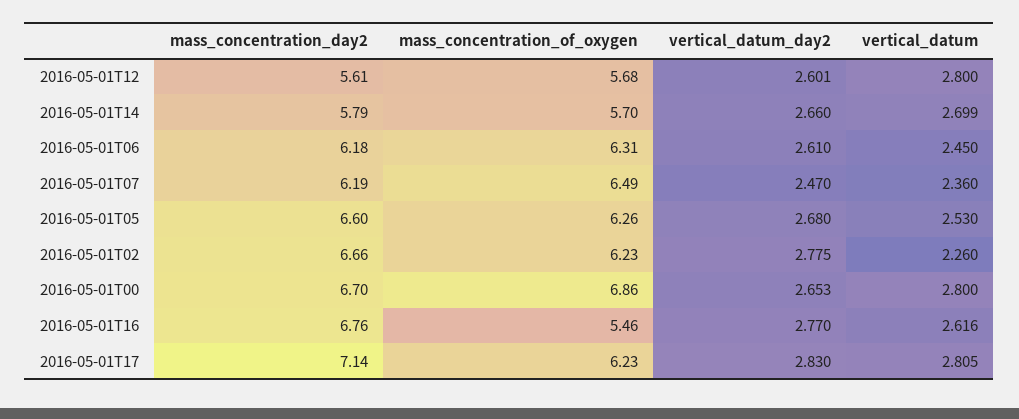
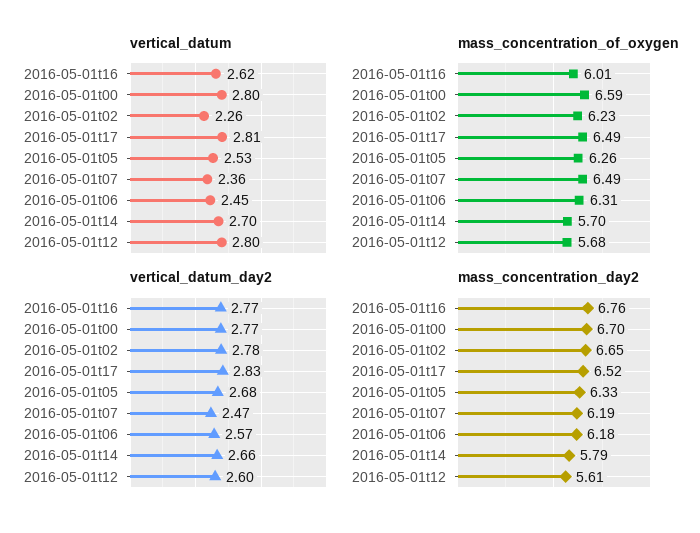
  {
    "mass_concentration_day2": {
      "2016-05-01T12": 5.61,
      "2016-05-01T14": 5.79,
      "2016-05-01T06": 6.18,
      "2016-05-01T07": 6.19,
-     "2016-05-01T05": 6.6,
+     "2016-05-01T05": 6.33,
-     "2016-05-01T02": 6.66,
+     "2016-05-01T02": 6.65,
      "2016-05-01T00": 6.7,
      "2016-05-01T16": 6.76,
-     "2016-05-01T17": 7.14
+     "2016-05-01T17": 6.52
    },
    "mass_concentration_of_oxygen": {
      "2016-05-01T12": 5.68,
      "2016-05-01T14": 5.7,
      "2016-05-01T06": 6.31,
      "2016-05-01T07": 6.49,
      "2016-05-01T05": 6.26,
      "2016-05-01T02": 6.23,
-     "2016-05-01T00": 6.86,
+     "2016-05-01T00": 6.59,
-     "2016-05-01T16": 5.46,
+     "2016-05-01T16": 6.01,
-     "2016-05-01T17": 6.23
+     "2016-05-01T17": 6.49
    },
    "vertical_datum_day2": {
      "2016-05-01T12": 2.601,
      "2016-05-01T14": 2.66,
-     "2016-05-01T06": 2.61,
+     "2016-05-01T06": 2.57,
      "2016-05-01T07": 2.47,
      "2016-05-01T05": 2.68,
      "2016-05-01T02": 2.775,
-     "2016-05-01T00": 2.653,
+     "2016-05-01T00": 2.77,
      "2016-05-01T16": 2.77,
      "2016-05-01T17": 2.83
    },
    "vertical_datum": {
      "2016-05-01T12": 2.8,
      "2016-05-01T14": 2.699,
      "2016-05-01T06": 2.45,
      "2016-05-01T07": 2.36,
      "2016-05-01T05": 2.53,
      "2016-05-01T02": 2.26,
      "2016-05-01T00": 2.8,
      "2016-05-01T16": 2.616,
      "2016-05-01T17": 2.805
    }
  }

